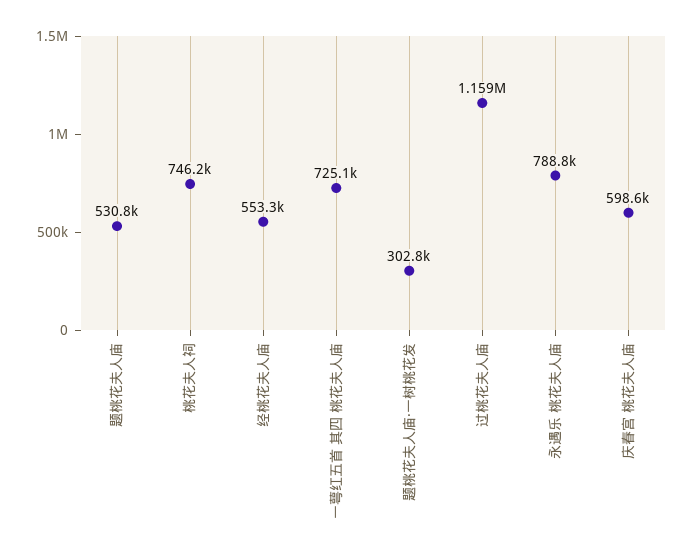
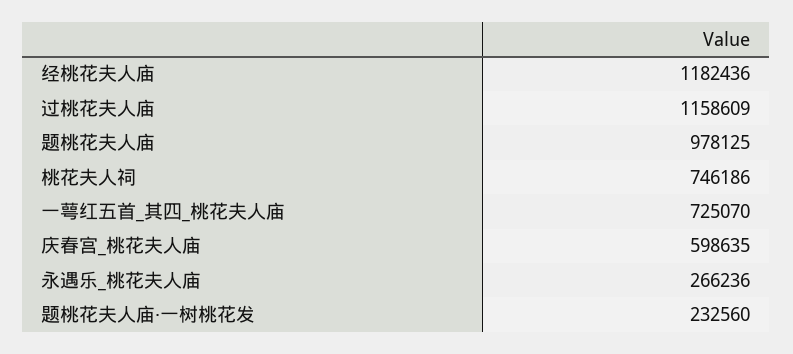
  {
-   "题桃花夫人庙": 530800,
+   "题桃花夫人庙": 978125,
    "桃花夫人祠": 746186,
-   "经桃花夫人庙": 553300,
+   "经桃花夫人庙": 1182436,
    "一萼红五首 其四 桃花夫人庙": 725070,
-   "题桃花夫人庙·一树桃花发": 302800,
+   "题桃花夫人庙·一树桃花发": 232560,
    "过桃花夫人庙": 1158609,
-   "永遇乐 桃花夫人庙": 788800,
+   "永遇乐 桃花夫人庙": 266236,
    "庆春宫 桃花夫人庙": 598635
  }

